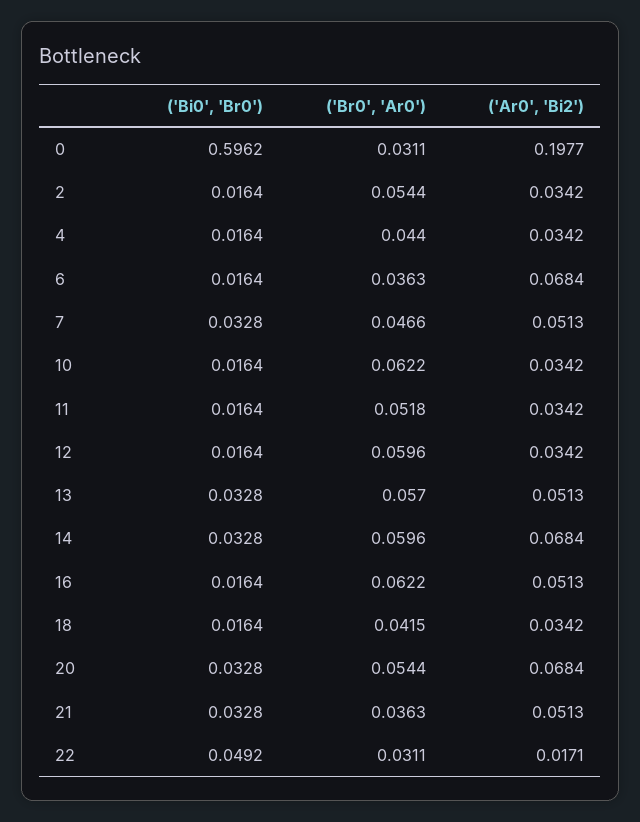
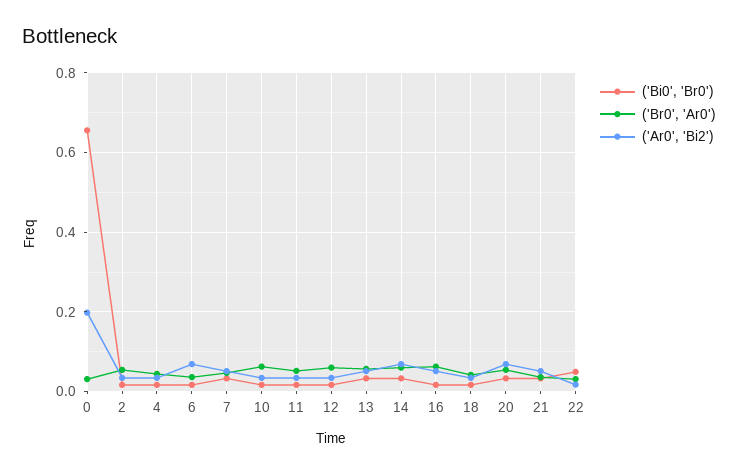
  {
    "('Bi0', 'Br0')": {
-     "0": 0.5962,
+     "0": 0.66,
      "2": 0.0164,
      "4": 0.0164,
      "6": 0.0164,
      "7": 0.0328,
      "10": 0.0164,
      "11": 0.0164,
      "12": 0.0164,
      "13": 0.0328,
      "14": 0.0328,
      "16": 0.0164,
      "18": 0.0164,
      "20": 0.0328,
      "21": 0.0328,
      "22": 0.0492
    },
    "('Br0', 'Ar0')": {
      "0": 0.0311,
      "2": 0.0544,
      "4": 0.044,
      "6": 0.0363,
      "7": 0.0466,
      "10": 0.0622,
      "11": 0.0518,
      "12": 0.0596,
      "13": 0.057,
      "14": 0.0596,
      "16": 0.0622,
      "18": 0.0415,
      "20": 0.0544,
      "21": 0.0363,
      "22": 0.0311
    },
    "('Ar0', 'Bi2')": {
      "0": 0.1977,
      "2": 0.0342,
      "4": 0.0342,
      "6": 0.0684,
      "7": 0.0513,
      "10": 0.0342,
      "11": 0.0342,
      "12": 0.0342,
      "13": 0.0513,
      "14": 0.0684,
      "16": 0.0513,
      "18": 0.0342,
      "20": 0.0684,
      "21": 0.0513,
      "22": 0.0171
    }
  }

